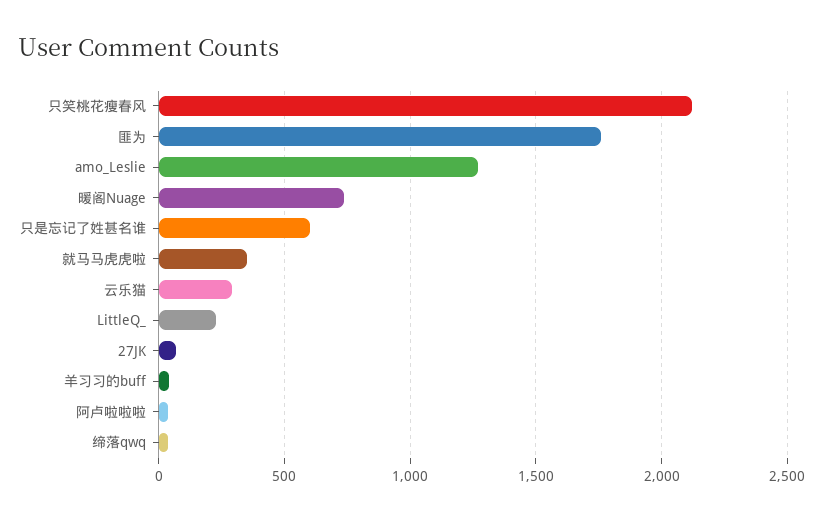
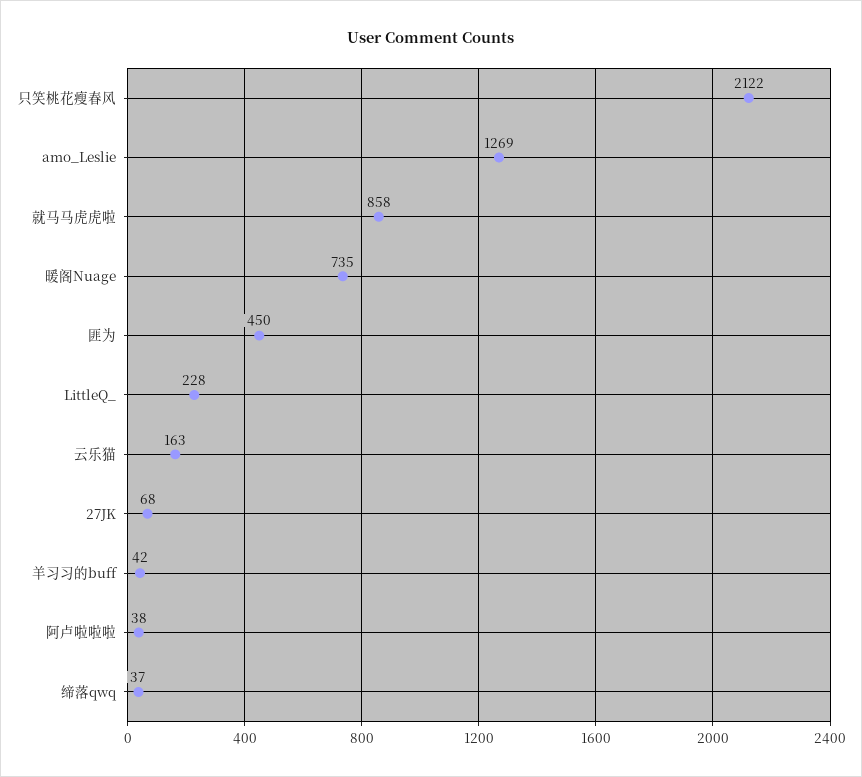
  {
    "只笑桃花瘦春风": 2122,
-   "匪为": 1750,
+   "匪为": 450,
    "amo_Leslie": 1269,
    "暖阁Nuage": 735,
-   "只是忘记了姓甚名谁": 600,
-   "就马马虎虎啦": 350,
+   "就马马虎虎啦": 858,
-   "云乐猫": 300,
+   "云乐猫": 163,
    "LittleQ_": 228,
    "27JK": 68,
    "羊习习的buff": 42,
    "阿卢啦啦啦": 38,
    "缔落qwq": 37
  }

